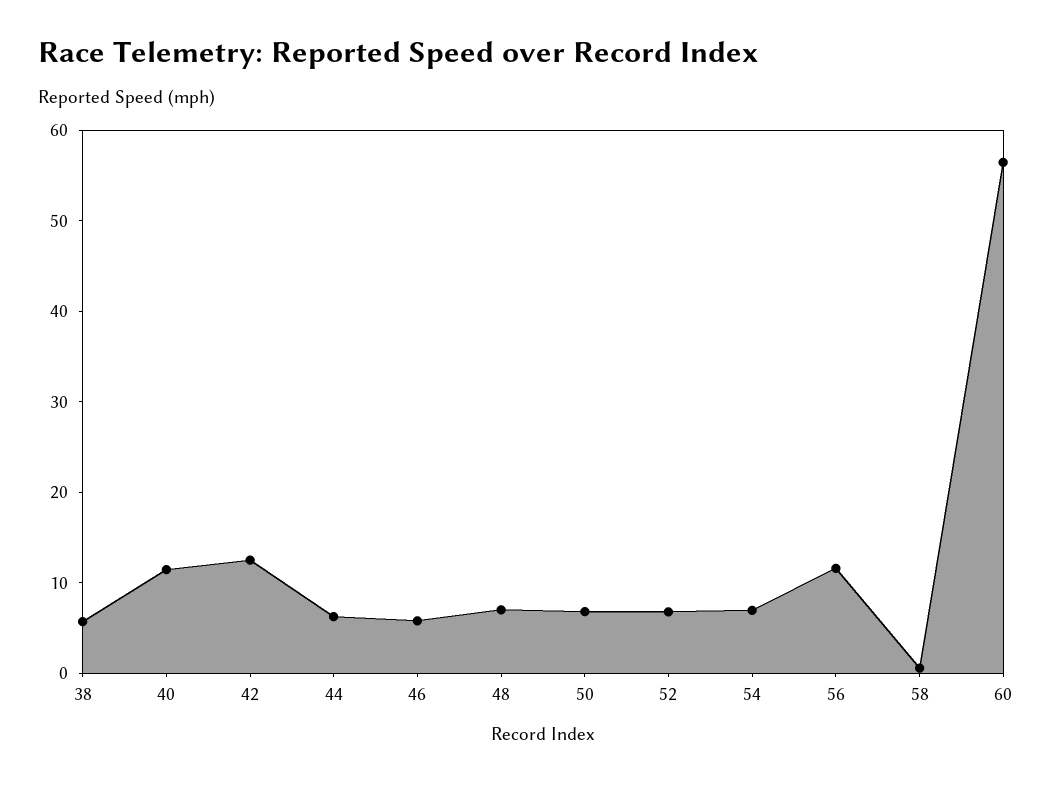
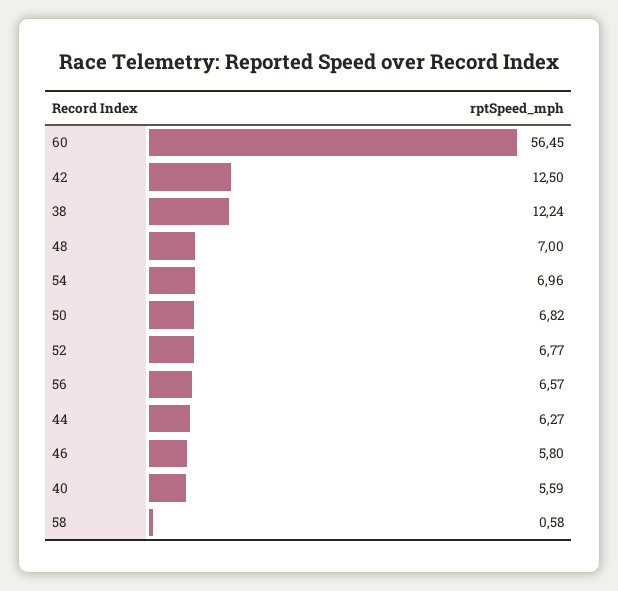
  {
-   "38": 6,
+   "38": 12.24,
-   "40": 12,
+   "40": 5.59,
    "42": 12.5,
    "44": 6.27,
    "46": 5.8,
    "48": 7,
    "50": 6.82,
    "52": 6.77,
    "54": 6.96,
-   "56": 12,
+   "56": 6.57,
    "58": 0.58,
    "60": 56.45
  }

